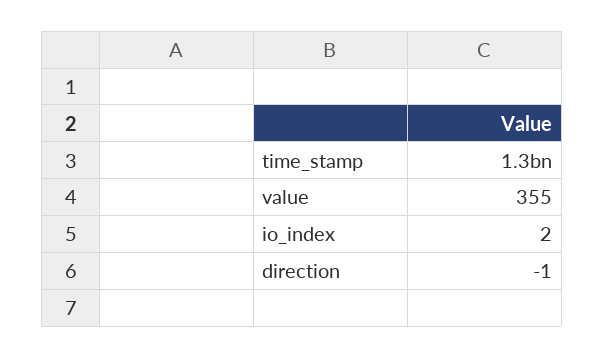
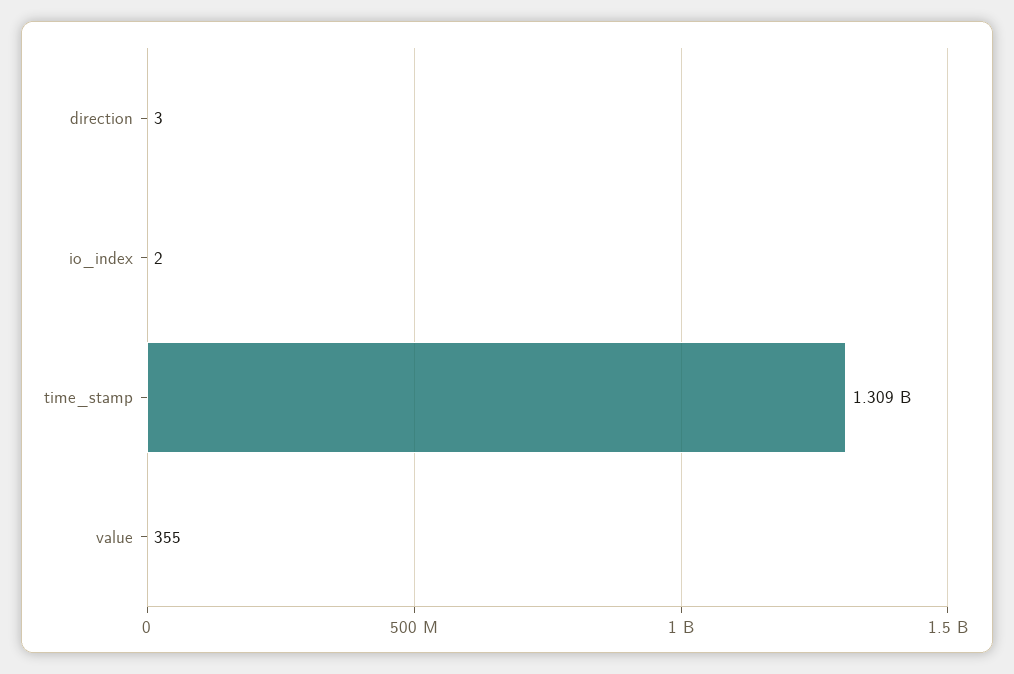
  {
    "time_stamp": 1309000000,
    "value": 355,
    "io_index": 2,
-   "direction": -1
+   "direction": 3
  }

